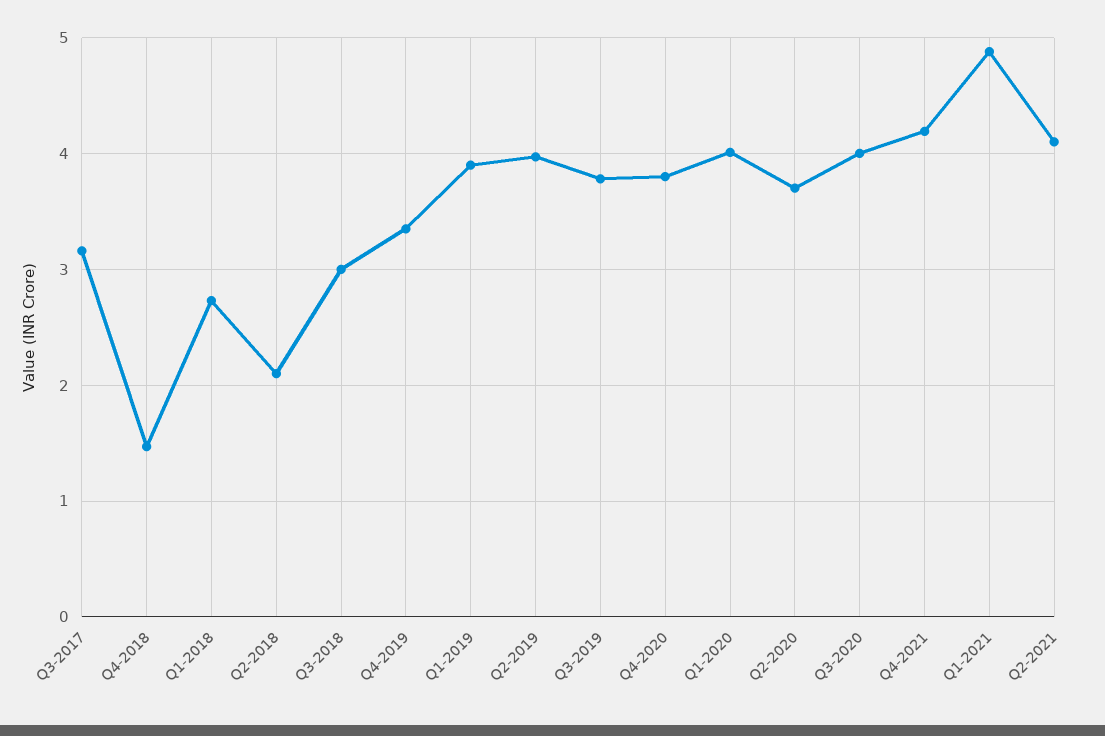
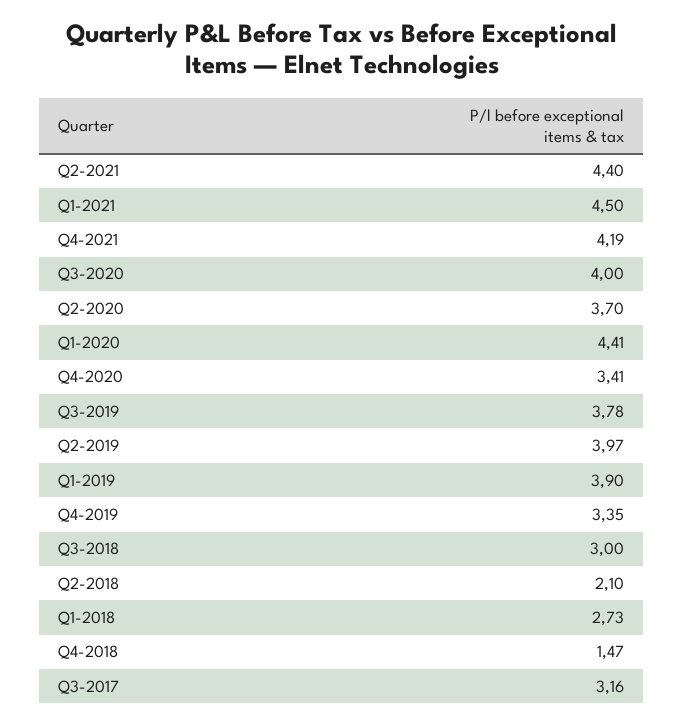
  {
    "Q3-2017": 3.16,
    "Q4-2018": 1.47,
    "Q1-2018": 2.73,
    "Q2-2018": 2.1,
    "Q3-2018": 3,
    "Q4-2019": 3.35,
    "Q1-2019": 3.9,
    "Q2-2019": 3.97,
    "Q3-2019": 3.78,
-   "Q4-2020": 3.8,
+   "Q4-2020": 3.41,
-   "Q1-2020": 4,
+   "Q1-2020": 4.41,
    "Q2-2020": 3.7,
    "Q3-2020": 4,
    "Q4-2021": 4.19,
-   "Q1-2021": 4.9,
+   "Q1-2021": 4.5,
-   "Q2-2021": 4.1
+   "Q2-2021": 4.4
  }

